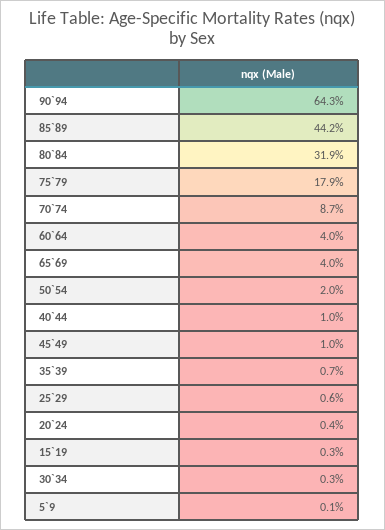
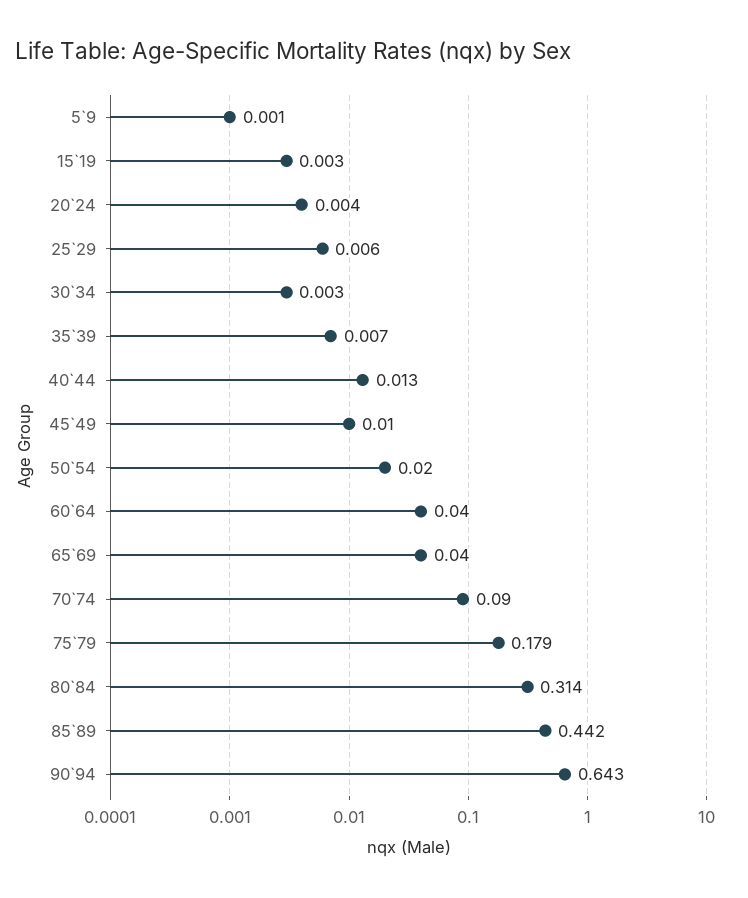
  {
    "90`94": 0.643,
    "85`89": 0.442,
-   "80`84": 0.319,
+   "80`84": 0.314,
    "75`79": 0.179,
-   "70`74": 0.087,
+   "70`74": 0.09,
    "60`64": 0.04,
    "65`69": 0.04,
    "50`54": 0.02,
-   "40`44": 0.01,
+   "40`44": 0.013,
    "45`49": 0.01,
    "35`39": 0.007,
    "25`29": 0.006,
    "20`24": 0.004,
    "15`19": 0.003,
    "30`34": 0.003,
    "5`9": 0.001
  }

